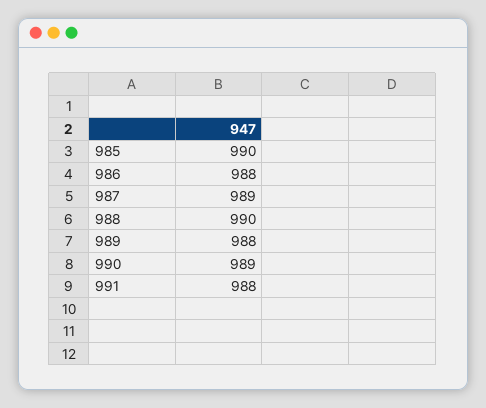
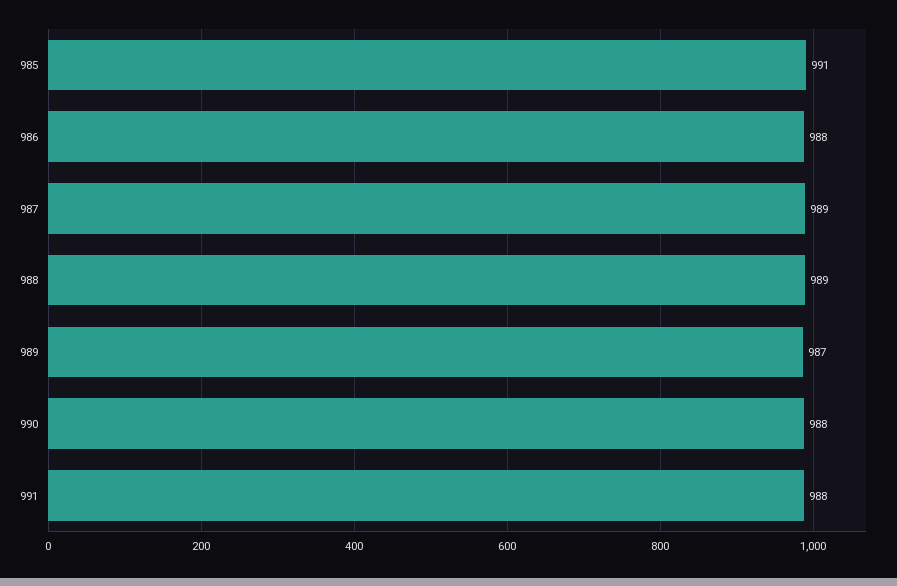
  {
-   "985": 990,
+   "985": 991,
    "986": 988,
    "987": 989,
-   "988": 990,
+   "988": 989,
-   "989": 988,
+   "989": 987,
-   "990": 989,
+   "990": 988,
    "991": 988
  }

